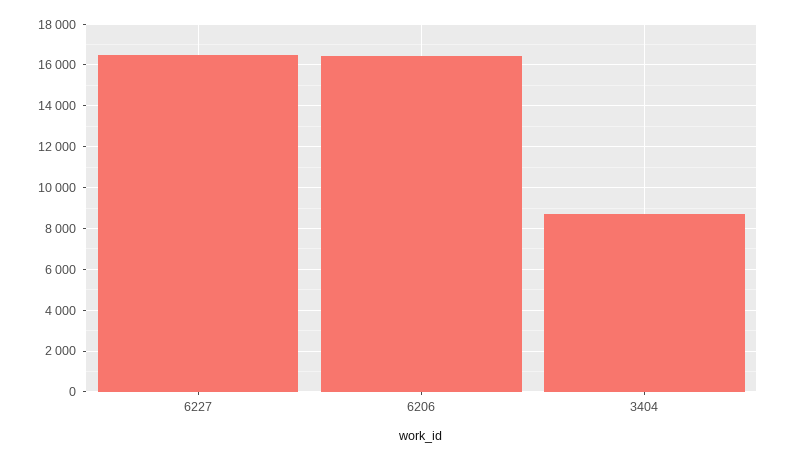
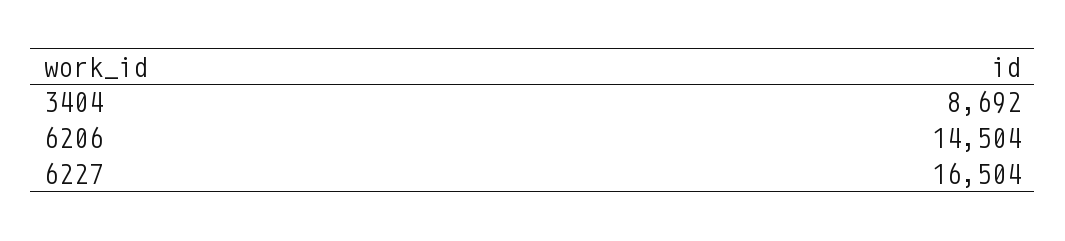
  {
    "6227": 16504,
-   "6206": 16500,
+   "6206": 14504,
    "3404": 8692
  }

